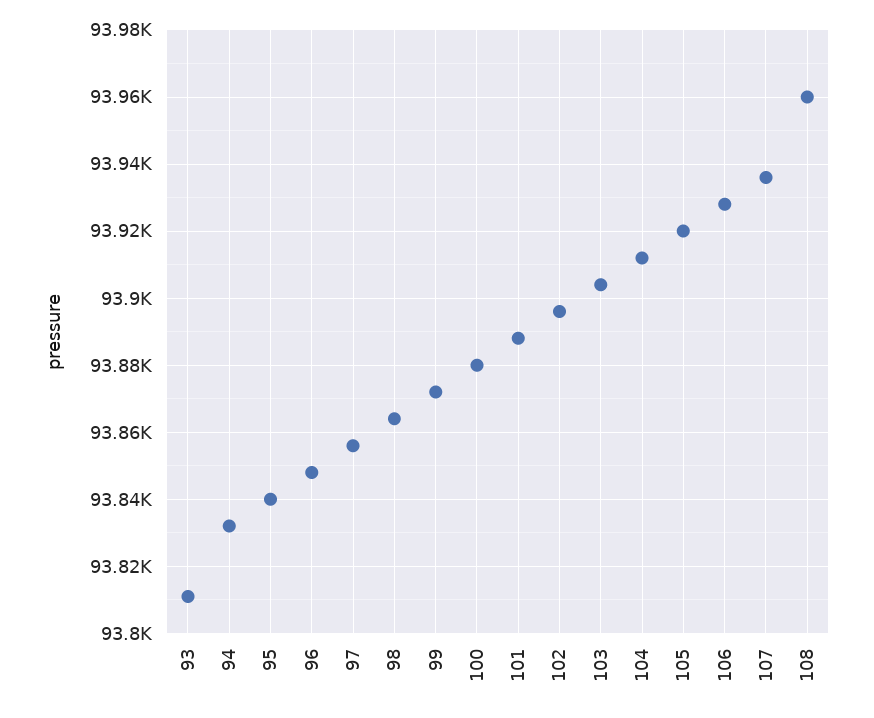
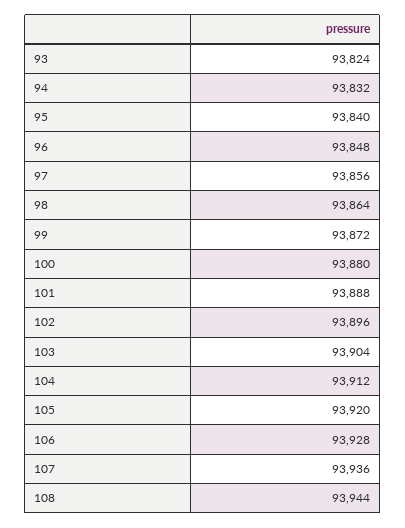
  {
-   "93": 93810,
+   "93": 93824,
    "94": 93832,
    "95": 93840,
    "96": 93848,
    "97": 93856,
    "98": 93864,
    "99": 93872,
    "100": 93880,
    "101": 93888,
    "102": 93896,
    "103": 93904,
    "104": 93912,
    "105": 93920,
    "106": 93928,
    "107": 93936,
-   "108": 93960
+   "108": 93944
  }

